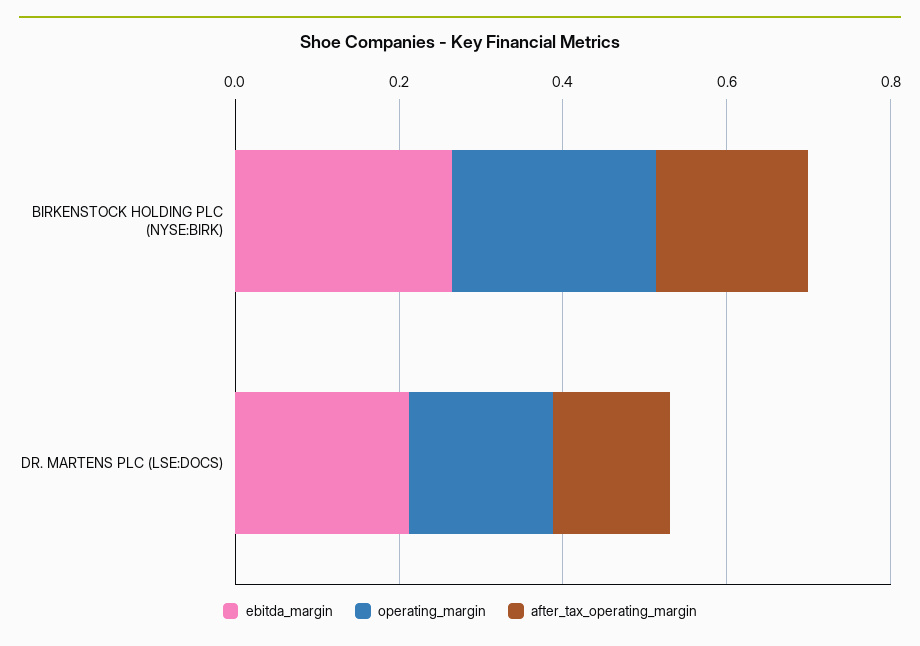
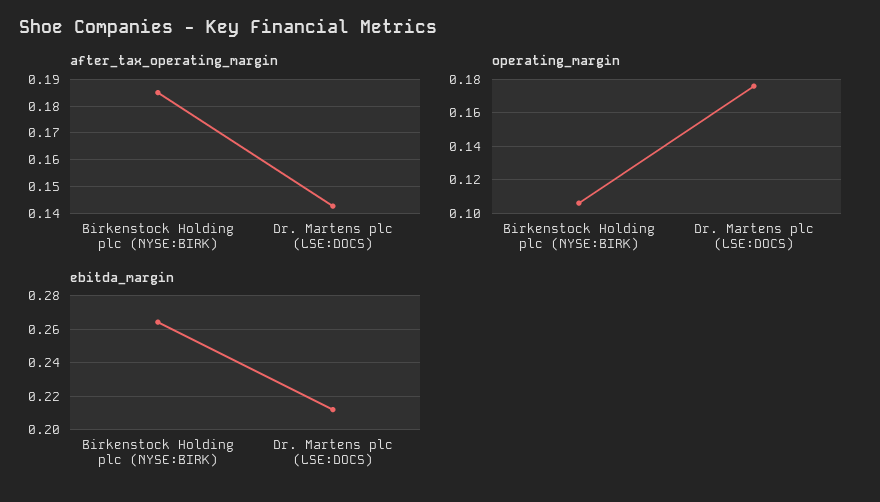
  {
    "ebitda_margin": {
      "BIRKENSTOCK HOLDING PLC (NYSE:BIRK)": 0.265,
      "DR. MARTENS PLC (LSE:DOCS)": 0.21
    },
    "operating_margin": {
-     "BIRKENSTOCK HOLDING PLC (NYSE:BIRK)": 0.25,
+     "BIRKENSTOCK HOLDING PLC (NYSE:BIRK)": 0.105,
      "DR. MARTENS PLC (LSE:DOCS)": 0.175
    },
    "after_tax_operating_margin": {
      "BIRKENSTOCK HOLDING PLC (NYSE:BIRK)": 0.185,
      "DR. MARTENS PLC (LSE:DOCS)": 0.1425
    }
  }

